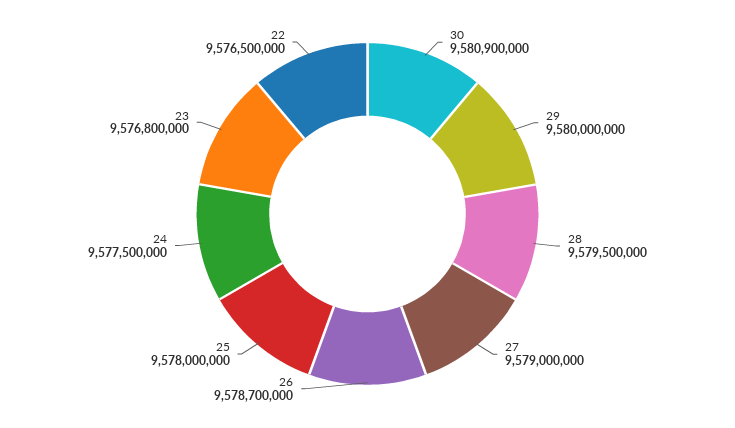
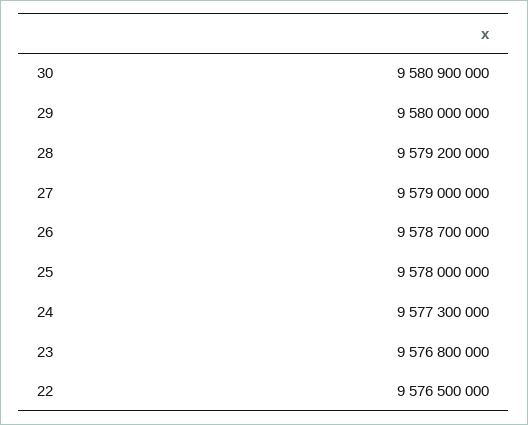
  {
    "30": 9580900000,
    "29": 9580000000,
-   "28": 9579500000,
+   "28": 9579200000,
    "27": 9579000000,
    "26": 9578700000,
    "25": 9578000000,
-   "24": 9577500000,
+   "24": 9577300000,
    "23": 9576800000,
    "22": 9576500000
  }

